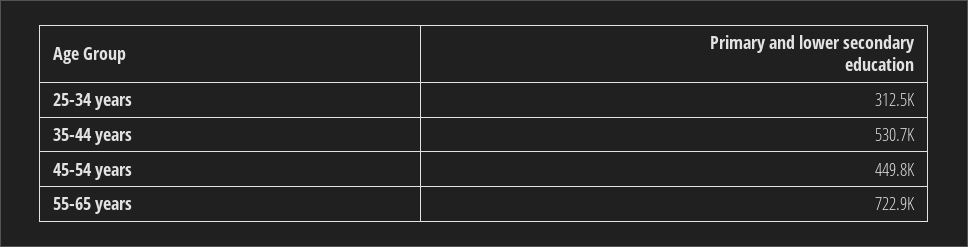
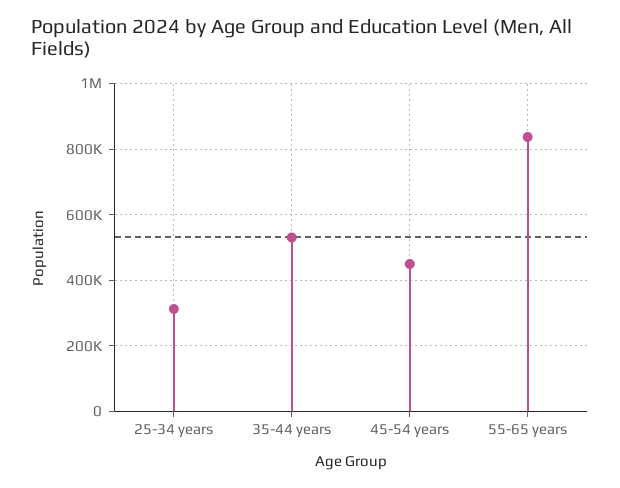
  {
    "25-34 years": 312500,
    "35-44 years": 530700,
    "45-54 years": 449800,
-   "55-65 years": 722900
+   "55-65 years": 840000
  }

